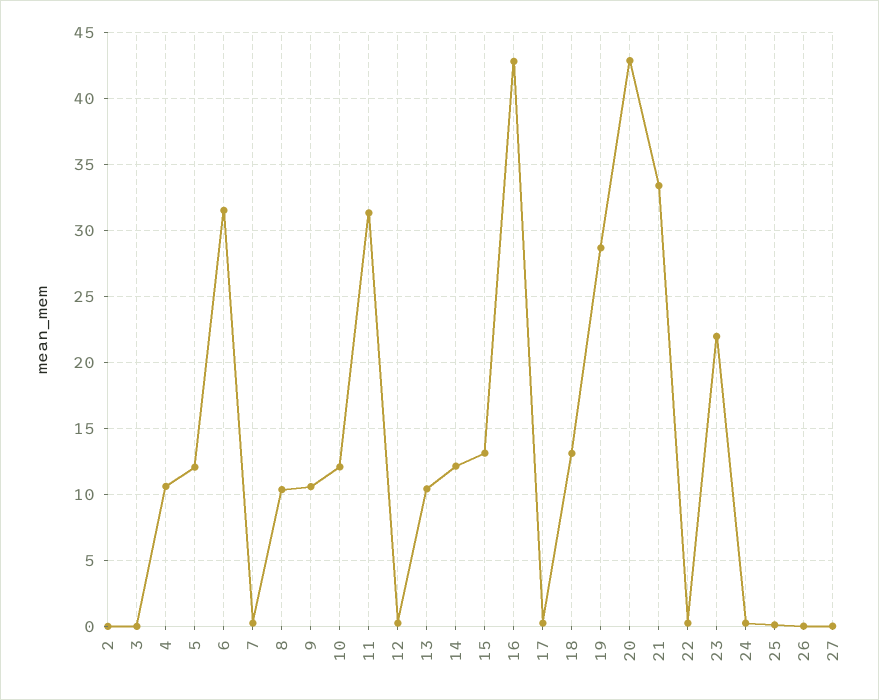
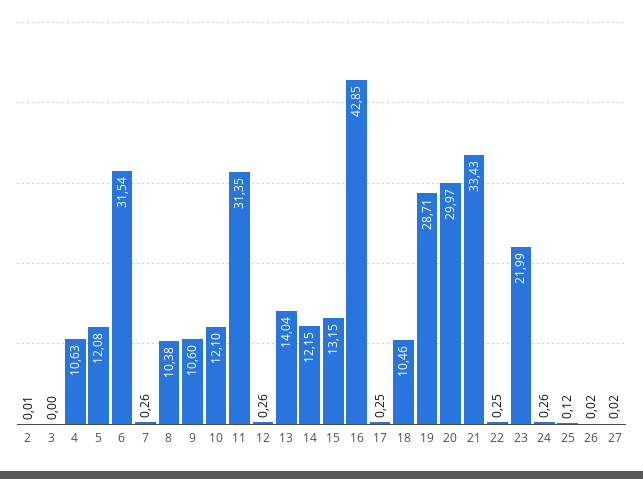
  {
    "2": 0.01,
    "3": 0,
    "4": 10.63,
    "5": 12.08,
    "6": 31.54,
    "7": 0.26,
    "8": 10.38,
    "9": 10.6,
    "10": 12.1,
    "11": 31.35,
    "12": 0.26,
-   "13": 10.5,
+   "13": 14.04,
    "14": 12.15,
    "15": 13.15,
    "16": 42.85,
    "17": 0.25,
-   "18": 13,
+   "18": 10.46,
    "19": 28.71,
-   "20": 43,
+   "20": 29.97,
    "21": 33.43,
    "22": 0.25,
    "23": 21.99,
    "24": 0.26,
    "25": 0.12,
    "26": 0.02,
    "27": 0.02
  }

